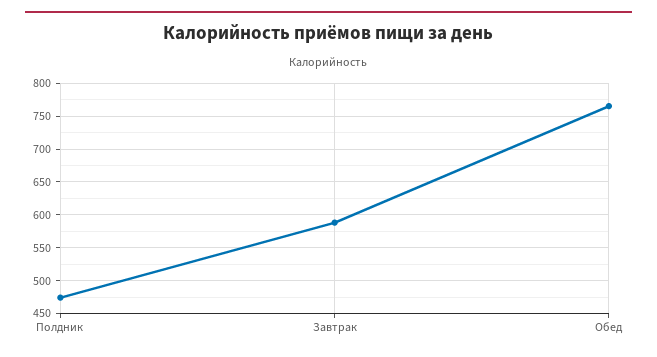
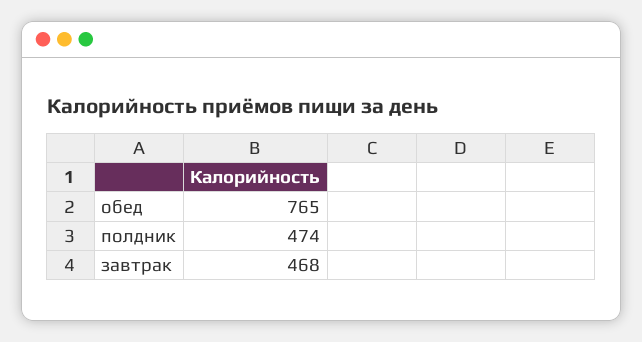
  {
    "Полдник": 474,
-   "Завтрак": 590,
+   "Завтрак": 468,
    "Обед": 765
  }

